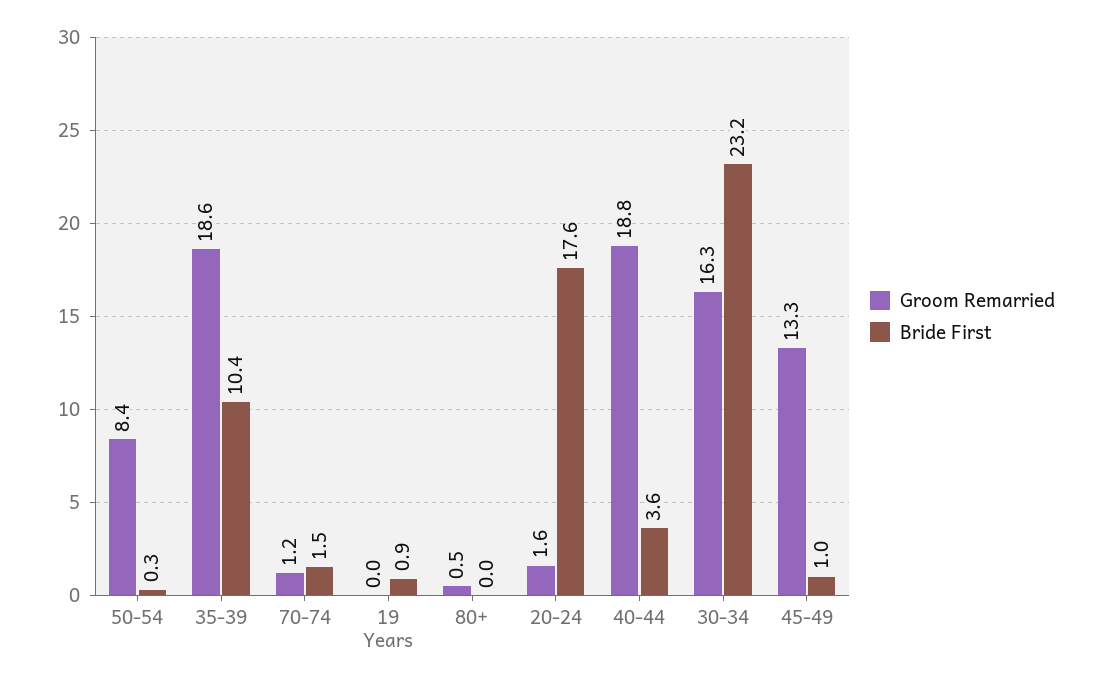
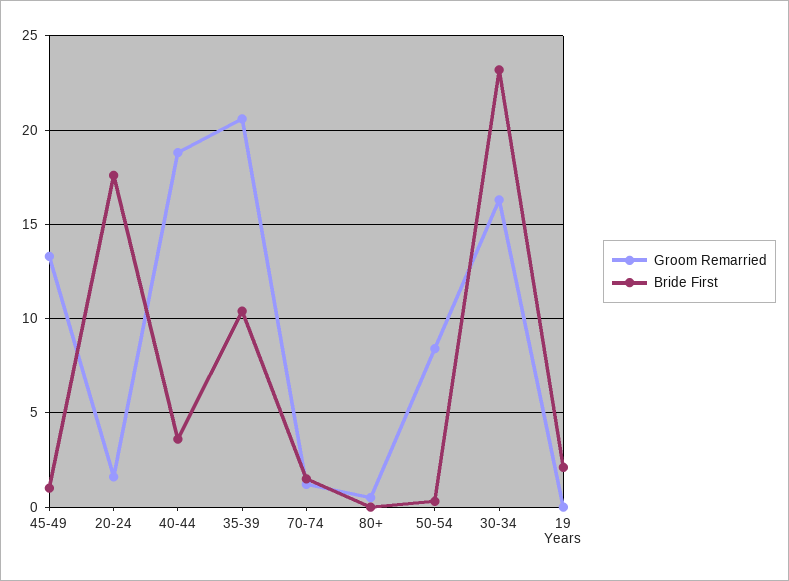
  {
    "Groom Remarried": {
      "50-54": 8.4,
-     "35-39": 18.6,
+     "35-39": 20.5,
      "70-74": 1.2,
      "19 Years": 0,
      "80+": 0.5,
      "20-24": 1.6,
      "40-44": 18.8,
      "30-34": 16.3,
      "45-49": 13.3
    },
    "Bride First": {
      "50-54": 0.3,
      "35-39": 10.4,
      "70-74": 1.5,
-     "19 Years": 0.9,
+     "19 Years": 2,
      "80+": 0,
      "20-24": 17.6,
      "40-44": 3.6,
      "30-34": 23.2,
      "45-49": 1
    }
  }

